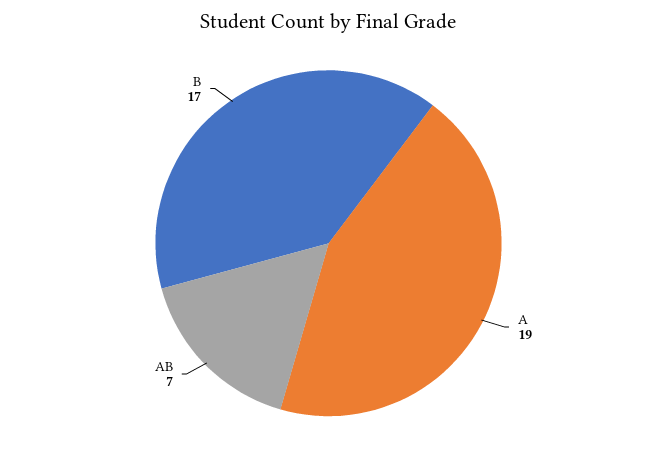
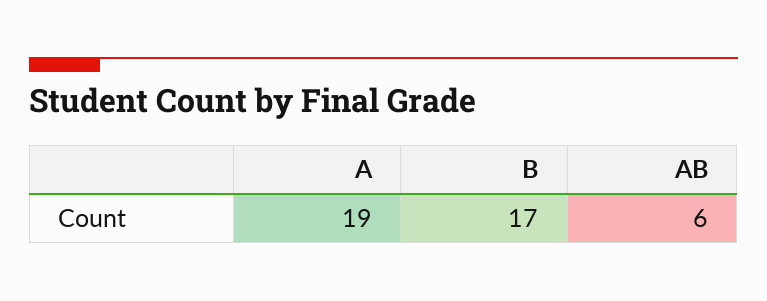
  {
    "A": 19,
-   "AB": 7,
+   "AB": 6,
    "B": 17
  }

